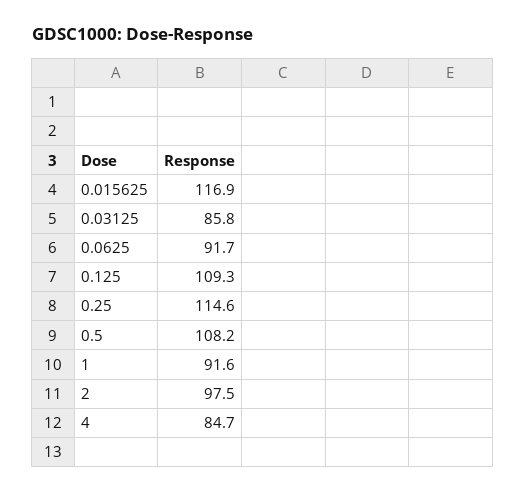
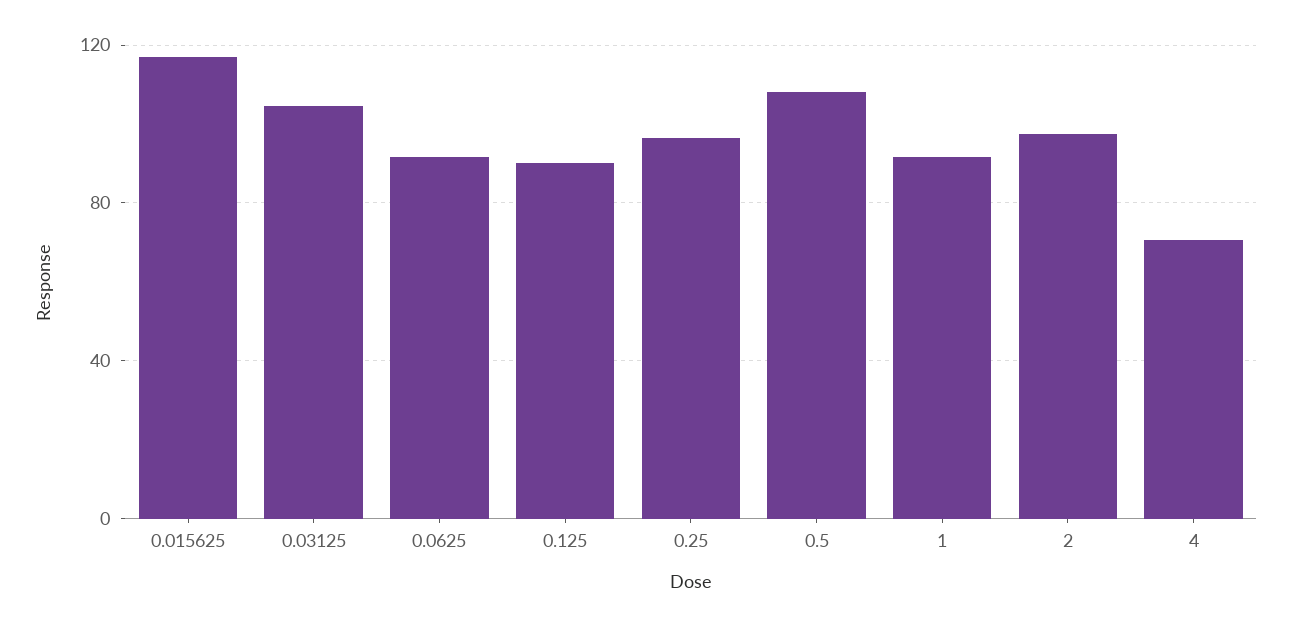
  {
    "0.015625": 116.9,
-   "0.03125": 85.8,
+   "0.03125": 105,
    "0.0625": 91.7,
-   "0.125": 109.3,
+   "0.125": 90,
-   "0.25": 114.6,
+   "0.25": 95,
    "0.5": 108.2,
    "1": 91.6,
    "2": 97.5,
-   "4": 84.7
+   "4": 70
  }

